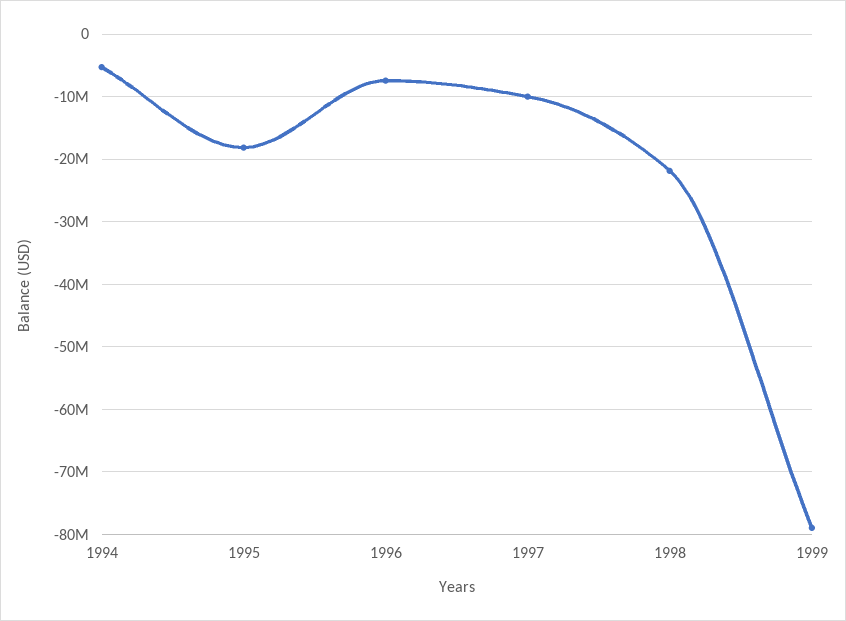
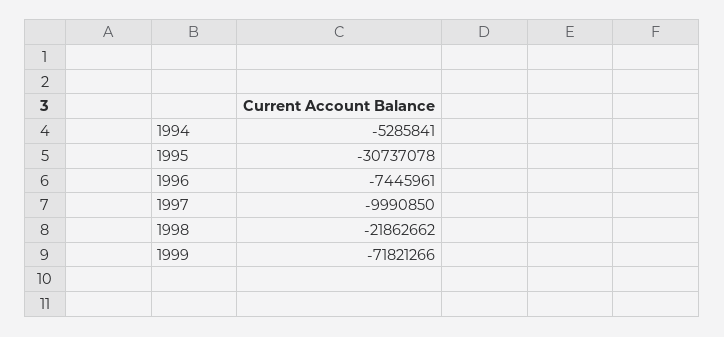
  {
    "1994": -5285841,
-   "1995": -18000000,
+   "1995": -30737078,
    "1996": -7445961,
    "1997": -9990850,
    "1998": -21862662,
-   "1999": -79000000
+   "1999": -71821266
  }

